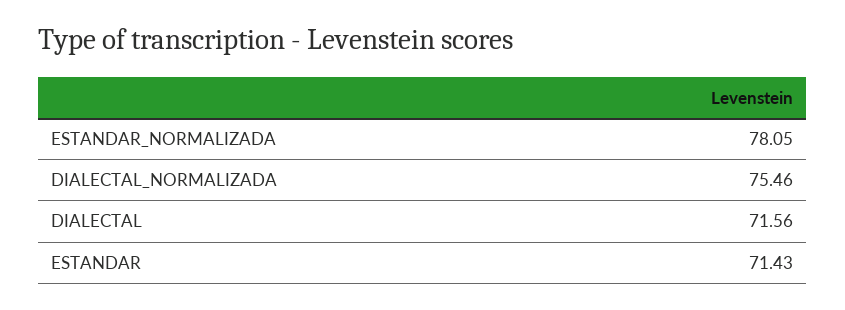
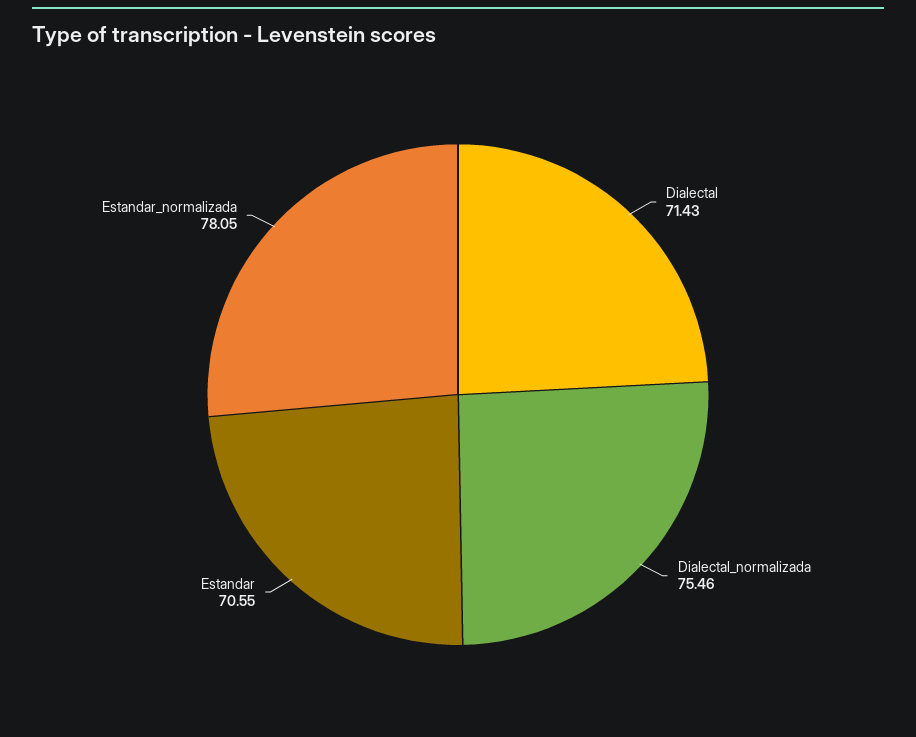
  {
    "ESTANDAR_NORMALIZADA": 78.05,
    "DIALECTAL_NORMALIZADA": 75.46,
-   "DIALECTAL": 71.56,
+   "DIALECTAL": 71.43,
-   "ESTANDAR": 71.43
+   "ESTANDAR": 70.55
  }

